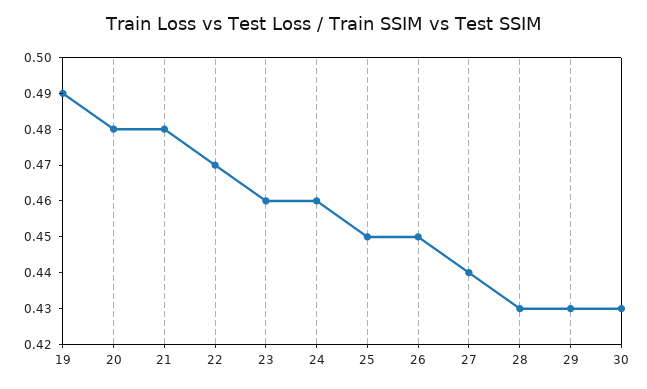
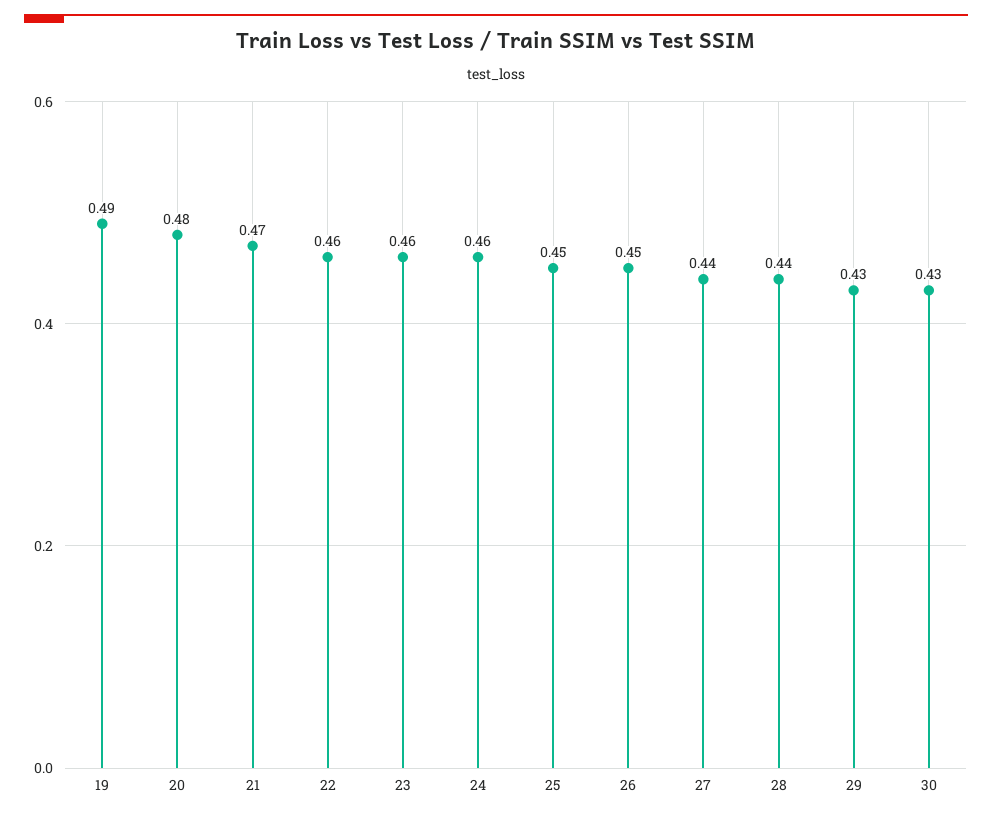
  {
    "19": 0.49,
    "20": 0.48,
-   "21": 0.48,
+   "21": 0.47,
-   "22": 0.47,
+   "22": 0.46,
    "23": 0.46,
    "24": 0.46,
    "25": 0.45,
    "26": 0.45,
    "27": 0.44,
-   "28": 0.43,
+   "28": 0.44,
    "29": 0.43,
    "30": 0.43
  }

